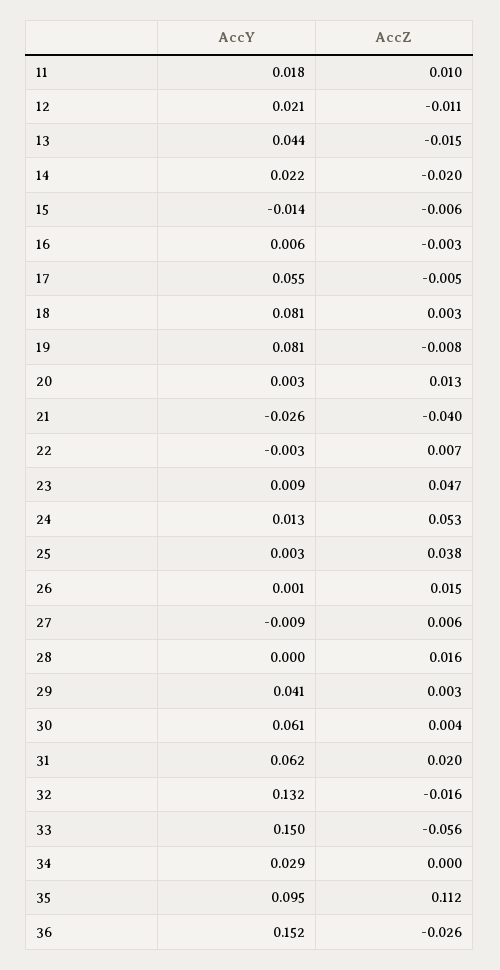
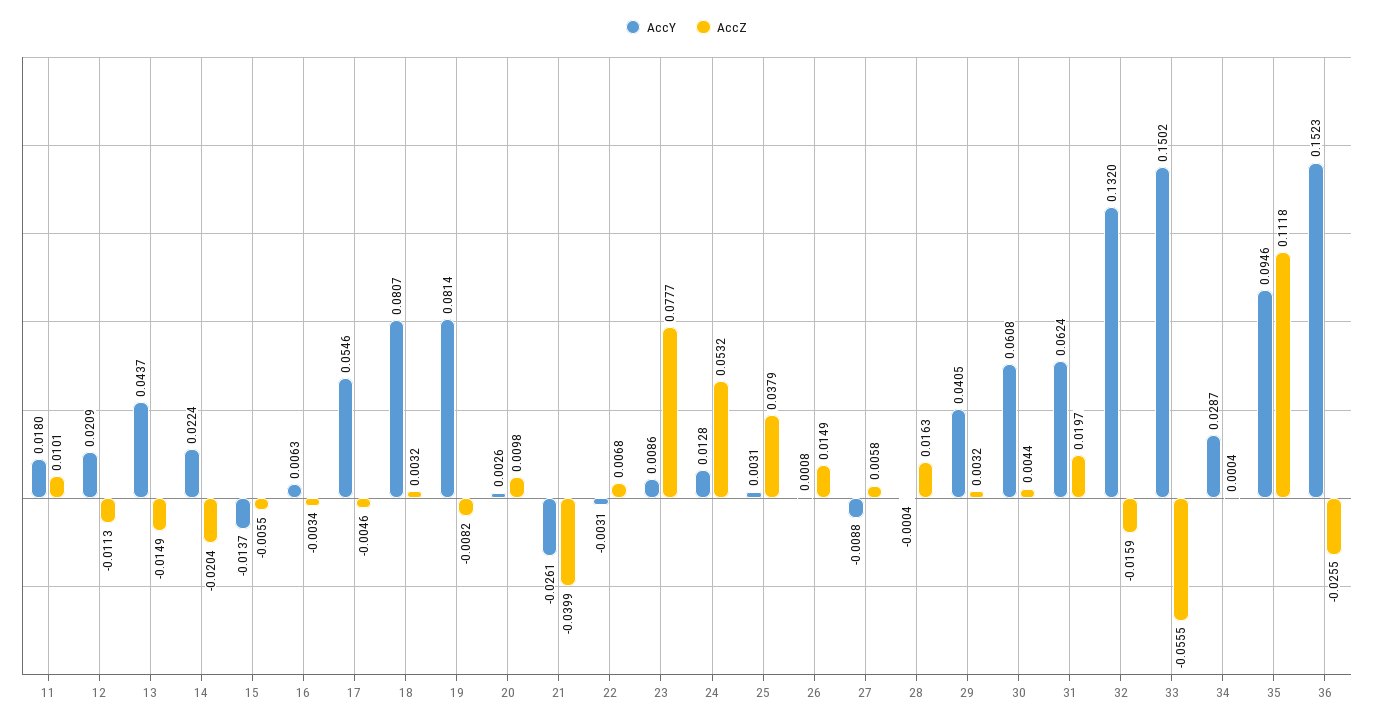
  {
    "AccY": {
      "11": 0.018,
      "12": 0.0209,
      "13": 0.0437,
      "14": 0.0224,
      "15": -0.0137,
      "16": 0.0063,
      "17": 0.0546,
      "18": 0.0807,
      "19": 0.0814,
      "20": 0.0026,
      "21": -0.0261,
      "22": -0.0031,
      "23": 0.0086,
      "24": 0.0128,
      "25": 0.0031,
      "26": 0.0008,
      "27": -0.0088,
      "28": -0.0004,
      "29": 0.0405,
      "30": 0.0608,
      "31": 0.0624,
      "32": 0.132,
      "33": 0.1502,
      "34": 0.0287,
      "35": 0.0946,
      "36": 0.1523
    },
    "AccZ": {
      "11": 0.0101,
      "12": -0.0113,
      "13": -0.0149,
      "14": -0.0204,
      "15": -0.0055,
      "16": -0.0034,
      "17": -0.0046,
      "18": 0.0032,
      "19": -0.0082,
-     "20": 0.013,
+     "20": 0.0098,
      "21": -0.0399,
      "22": 0.0068,
-     "23": 0.047,
+     "23": 0.0777,
      "24": 0.0532,
      "25": 0.0379,
      "26": 0.0149,
      "27": 0.0058,
      "28": 0.0163,
      "29": 0.0032,
      "30": 0.0044,
      "31": 0.0197,
      "32": -0.0159,
      "33": -0.0555,
      "34": 0.0004,
      "35": 0.1118,
      "36": -0.0255
    }
  }

